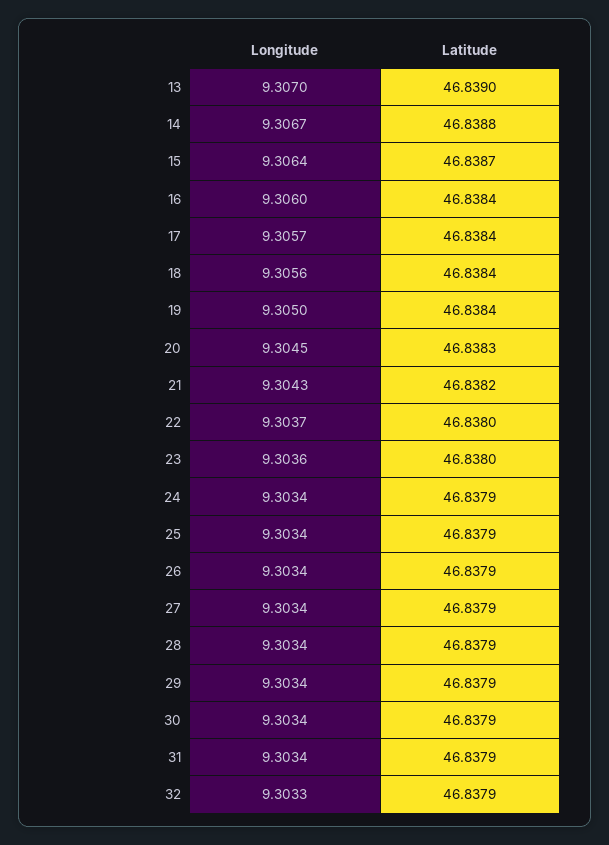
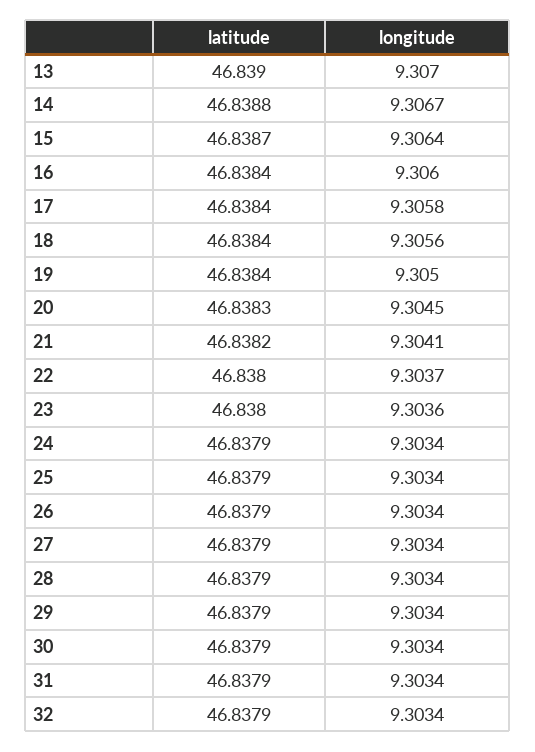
  {
    "Longitude": {
      "13": 9.307,
      "14": 9.3067,
      "15": 9.3064,
      "16": 9.306,
-     "17": 9.3057,
+     "17": 9.3058,
      "18": 9.3056,
      "19": 9.305,
      "20": 9.3045,
-     "21": 9.3043,
+     "21": 9.3041,
      "22": 9.3037,
      "23": 9.3036,
      "24": 9.3034,
      "25": 9.3034,
      "26": 9.3034,
      "27": 9.3034,
      "28": 9.3034,
      "29": 9.3034,
      "30": 9.3034,
      "31": 9.3034,
-     "32": 9.3033
+     "32": 9.3034
    },
    "Latitude": {
      "13": 46.839,
      "14": 46.8388,
      "15": 46.8387,
      "16": 46.8384,
      "17": 46.8384,
      "18": 46.8384,
      "19": 46.8384,
      "20": 46.8383,
      "21": 46.8382,
      "22": 46.838,
      "23": 46.838,
      "24": 46.8379,
      "25": 46.8379,
      "26": 46.8379,
      "27": 46.8379,
      "28": 46.8379,
      "29": 46.8379,
      "30": 46.8379,
      "31": 46.8379,
      "32": 46.8379
    }
  }

